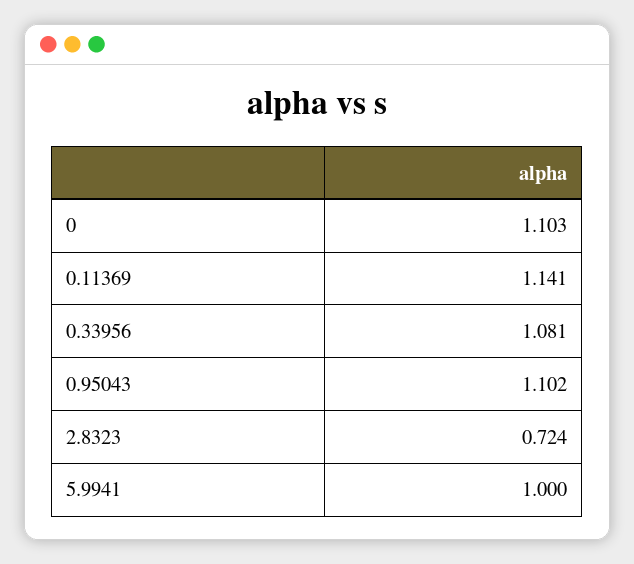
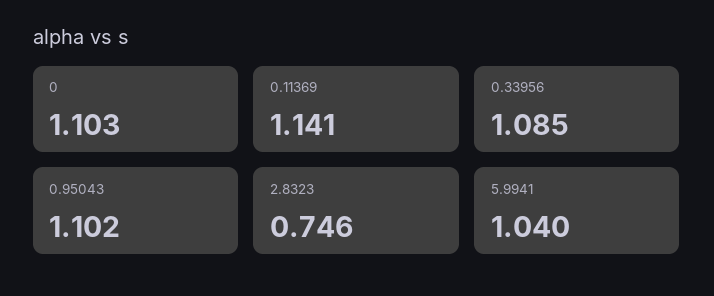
  {
    "0": 1.103,
    "0.11369": 1.141,
-   "0.33956": 1.081,
+   "0.33956": 1.085,
    "0.95043": 1.102,
-   "2.8323": 0.724,
+   "2.8323": 0.746,
-   "5.9941": 1
+   "5.9941": 1.04
  }

